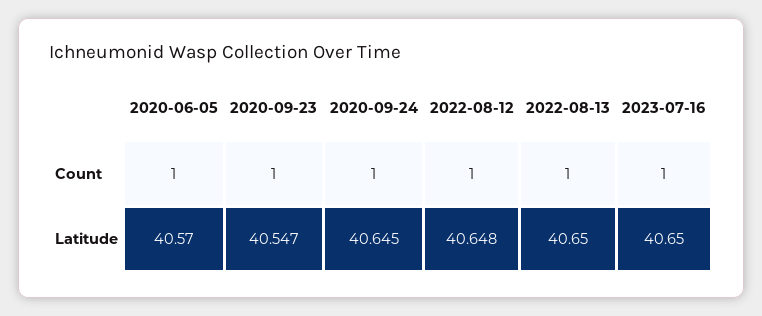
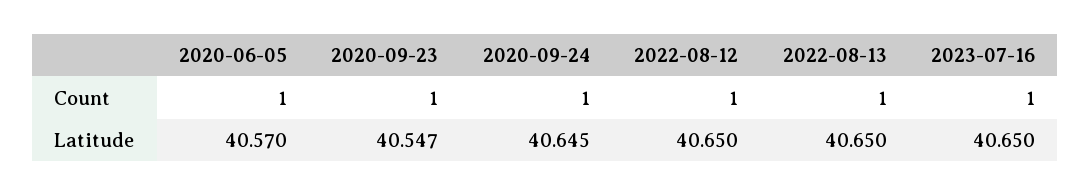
  {
    "2020-06-05": {
      "Count": 1,
      "Latitude": 40.57
    },
    "2020-09-23": {
      "Count": 1,
      "Latitude": 40.547
    },
    "2020-09-24": {
      "Count": 1,
      "Latitude": 40.645
    },
    "2022-08-12": {
      "Count": 1,
-     "Latitude": 40.648
+     "Latitude": 40.65
    },
    "2022-08-13": {
      "Count": 1,
      "Latitude": 40.65
    },
    "2023-07-16": {
      "Count": 1,
      "Latitude": 40.65
    }
  }

